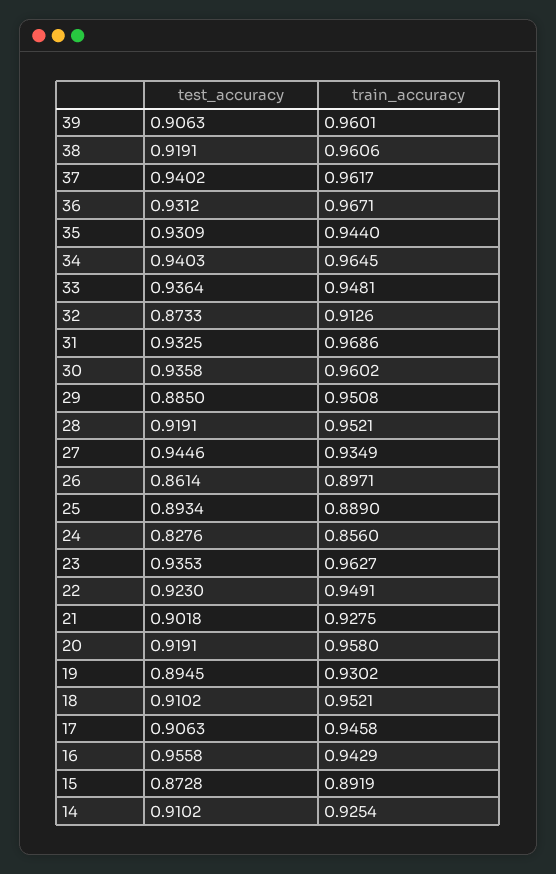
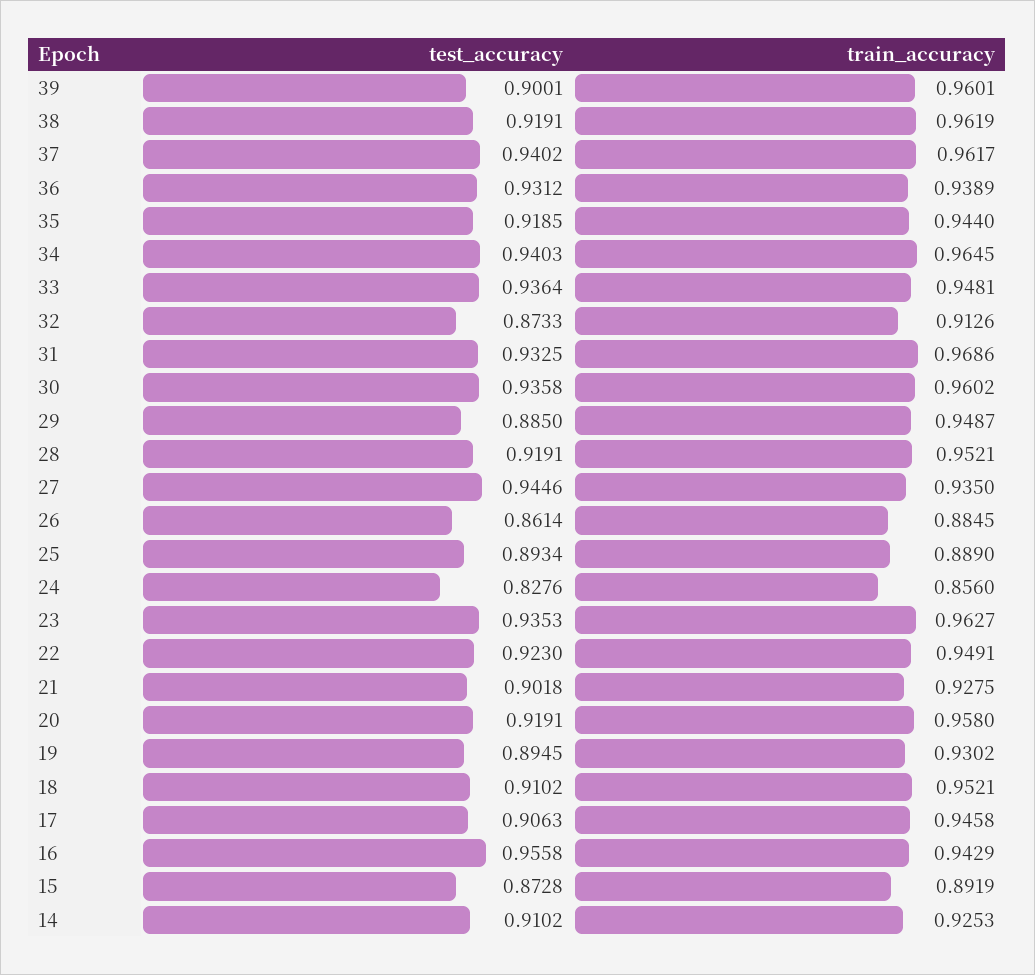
  {
    "test_accuracy": {
-     "39": 0.9063,
+     "39": 0.9001,
      "38": 0.9191,
      "37": 0.9402,
      "36": 0.9312,
-     "35": 0.9309,
+     "35": 0.9185,
      "34": 0.9403,
      "33": 0.9364,
      "32": 0.8733,
      "31": 0.9325,
      "30": 0.9358,
      "29": 0.885,
      "28": 0.9191,
      "27": 0.9446,
      "26": 0.8614,
      "25": 0.8934,
      "24": 0.8276,
      "23": 0.9353,
      "22": 0.923,
      "21": 0.9018,
      "20": 0.9191,
      "19": 0.8945,
      "18": 0.9102,
      "17": 0.9063,
      "16": 0.9558,
      "15": 0.8728,
      "14": 0.9102
    },
    "train_accuracy": {
      "39": 0.9601,
-     "38": 0.9606,
+     "38": 0.9619,
      "37": 0.9617,
-     "36": 0.9671,
+     "36": 0.9389,
      "35": 0.944,
      "34": 0.9645,
      "33": 0.9481,
      "32": 0.9126,
      "31": 0.9686,
      "30": 0.9602,
-     "29": 0.9508,
+     "29": 0.9487,
      "28": 0.9521,
-     "27": 0.9349,
+     "27": 0.935,
-     "26": 0.8971,
+     "26": 0.8845,
      "25": 0.889,
      "24": 0.856,
      "23": 0.9627,
      "22": 0.9491,
      "21": 0.9275,
      "20": 0.958,
      "19": 0.9302,
      "18": 0.9521,
      "17": 0.9458,
      "16": 0.9429,
      "15": 0.8919,
-     "14": 0.9254
+     "14": 0.9253
    }
  }

